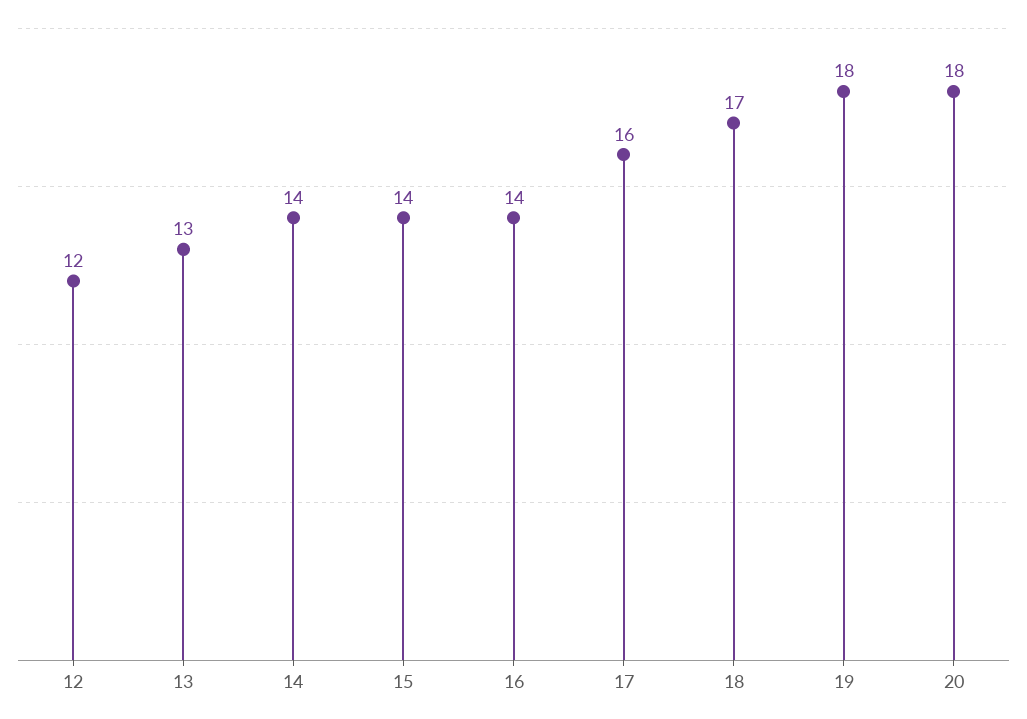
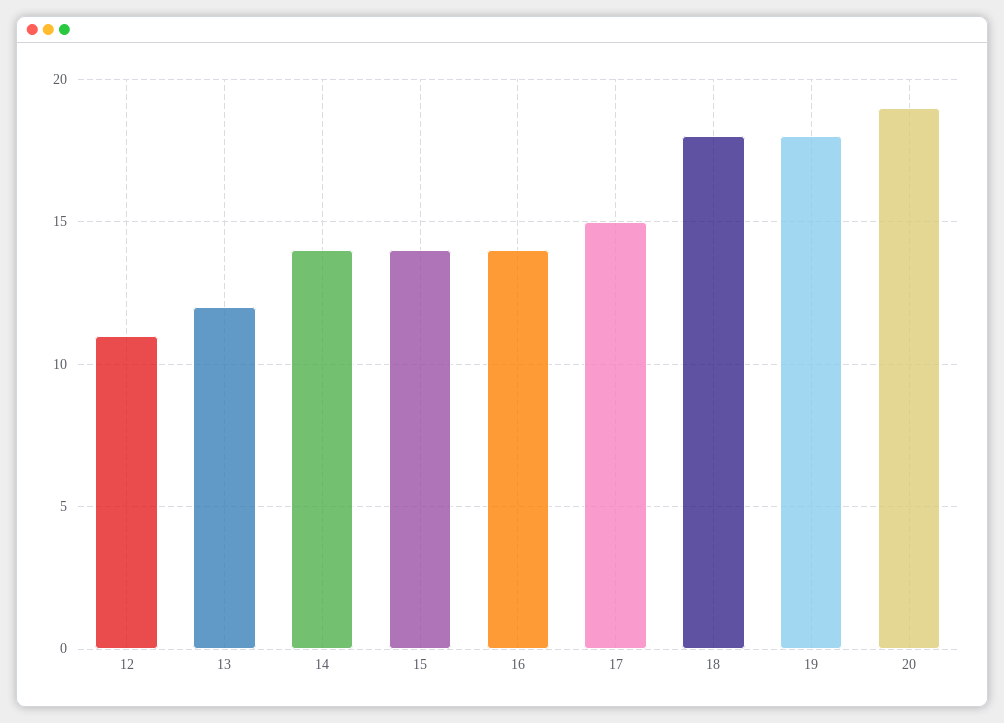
  {
-   "12": 12,
+   "12": 11,
-   "13": 13,
+   "13": 12,
    "14": 14,
    "15": 14,
    "16": 14,
-   "17": 16,
+   "17": 15,
-   "18": 17,
+   "18": 18,
    "19": 18,
-   "20": 18
+   "20": 19
  }

